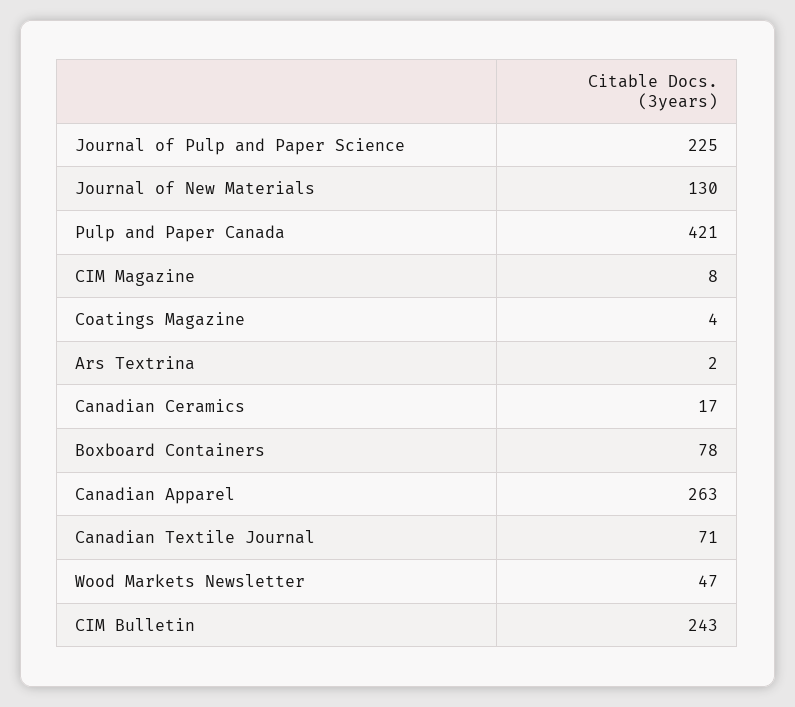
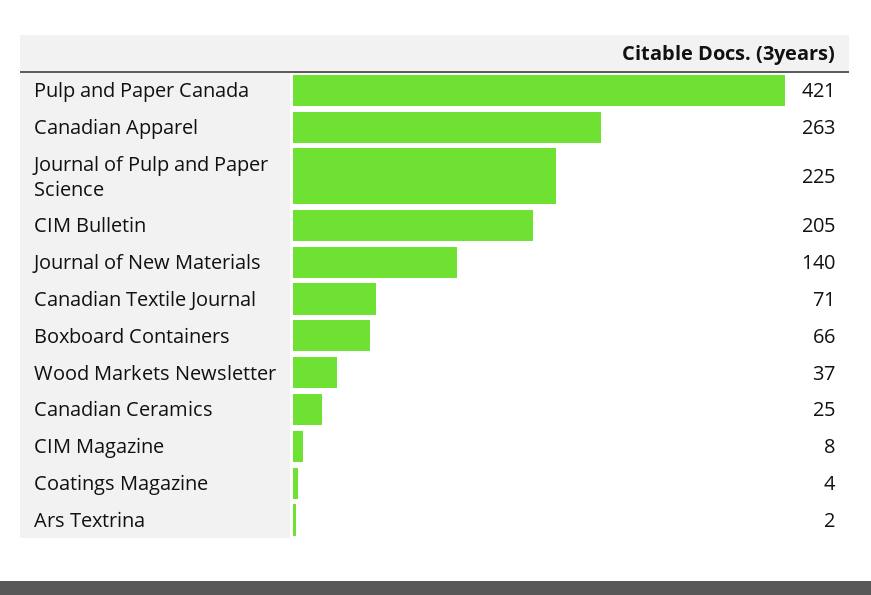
  {
    "Journal of Pulp and Paper Science": 225,
-   "Journal of New Materials": 130,
+   "Journal of New Materials": 140,
    "Pulp and Paper Canada": 421,
    "CIM Magazine": 8,
    "Coatings Magazine": 4,
    "Ars Textrina": 2,
-   "Canadian Ceramics": 17,
+   "Canadian Ceramics": 25,
-   "Boxboard Containers": 78,
+   "Boxboard Containers": 66,
    "Canadian Apparel": 263,
    "Canadian Textile Journal": 71,
-   "Wood Markets Newsletter": 47,
+   "Wood Markets Newsletter": 37,
-   "CIM Bulletin": 243
+   "CIM Bulletin": 205
  }

